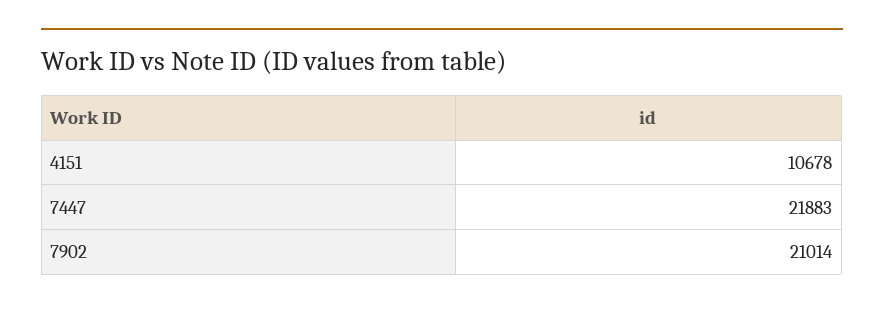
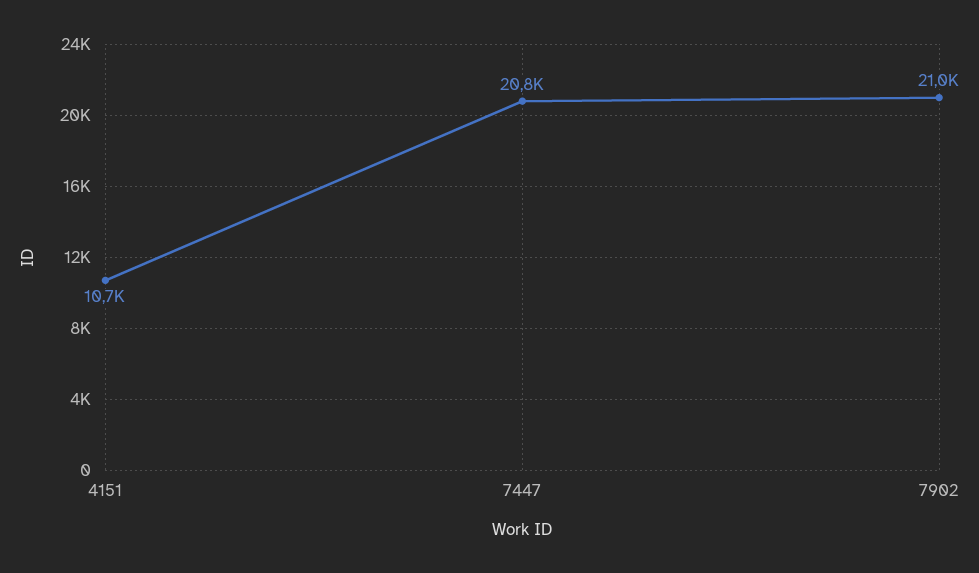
  {
    "4151": 10678,
-   "7447": 21883,
+   "7447": 20800,
    "7902": 21014
  }

